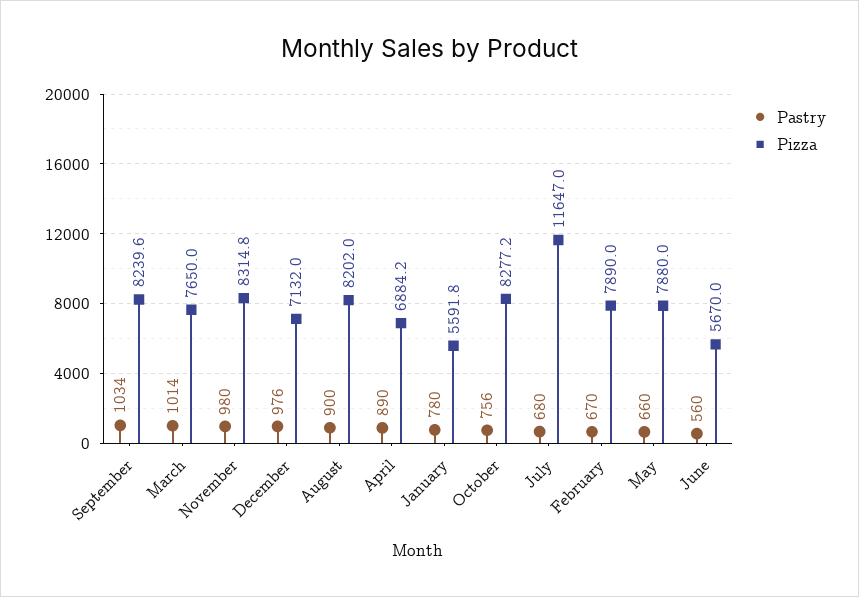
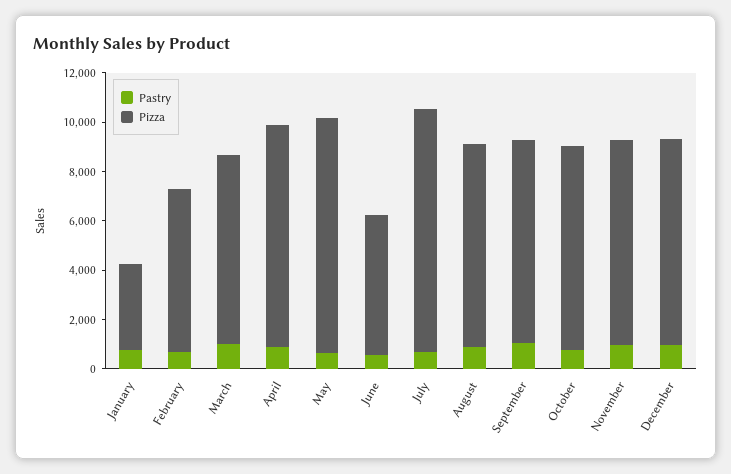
  {
    "Pastry": {
      "September": 1034,
      "March": 1014,
      "November": 980,
      "December": 976,
      "August": 900,
      "April": 890,
      "January": 780,
      "October": 756,
      "July": 680,
      "February": 670,
      "May": 660,
      "June": 560
    },
    "Pizza": {
      "September": 8239.6,
      "March": 7650,
      "November": 8314.8,
-     "December": 7132,
+     "December": 8500,
      "August": 8202,
-     "April": 6884.2,
+     "April": 9000,
-     "January": 5591.8,
+     "January": 3500,
      "October": 8277.2,
-     "July": 11647,
+     "July": 10000,
-     "February": 7890,
+     "February": 6500,
-     "May": 7880,
+     "May": 9500,
      "June": 5670
    }
  }

